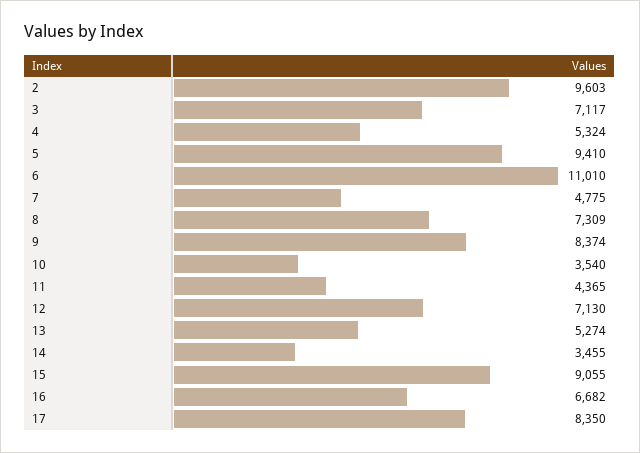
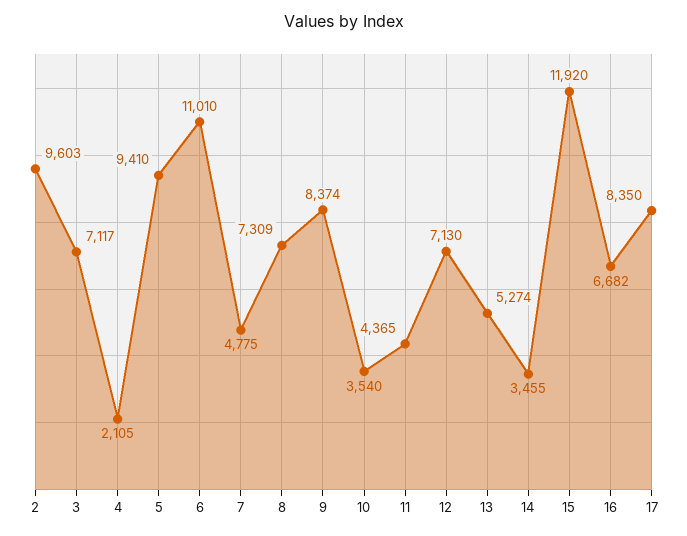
  {
    "2": 9603,
    "3": 7117,
-   "4": 5324,
+   "4": 2105,
    "5": 9410,
    "6": 11010,
    "7": 4775,
    "8": 7309,
    "9": 8374,
    "10": 3540,
    "11": 4365,
    "12": 7130,
    "13": 5274,
    "14": 3455,
-   "15": 9055,
+   "15": 11920,
    "16": 6682,
    "17": 8350
  }

